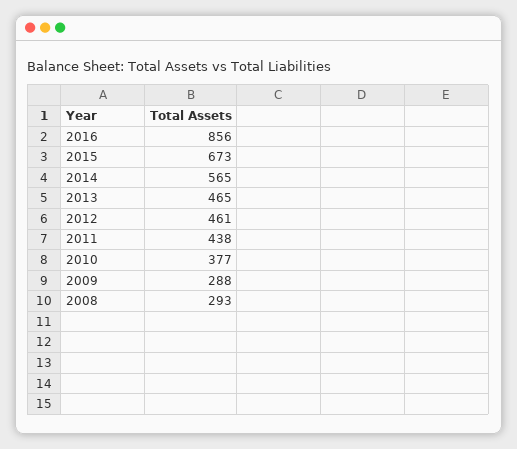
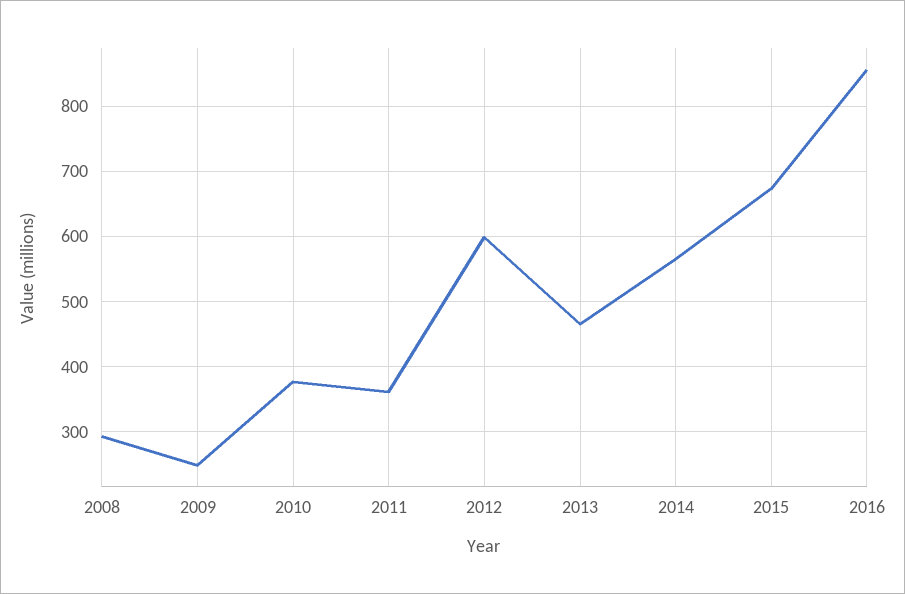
  {
    "2016": 856,
    "2015": 673,
    "2014": 565,
    "2013": 465,
-   "2012": 461,
+   "2012": 600,
-   "2011": 438,
+   "2011": 360,
    "2010": 377,
-   "2009": 288,
+   "2009": 250,
    "2008": 293
  }

